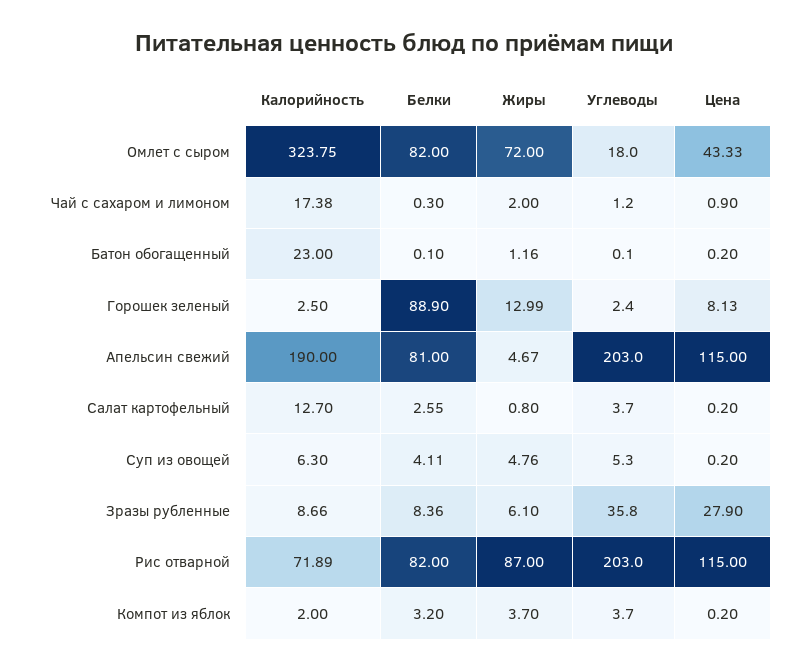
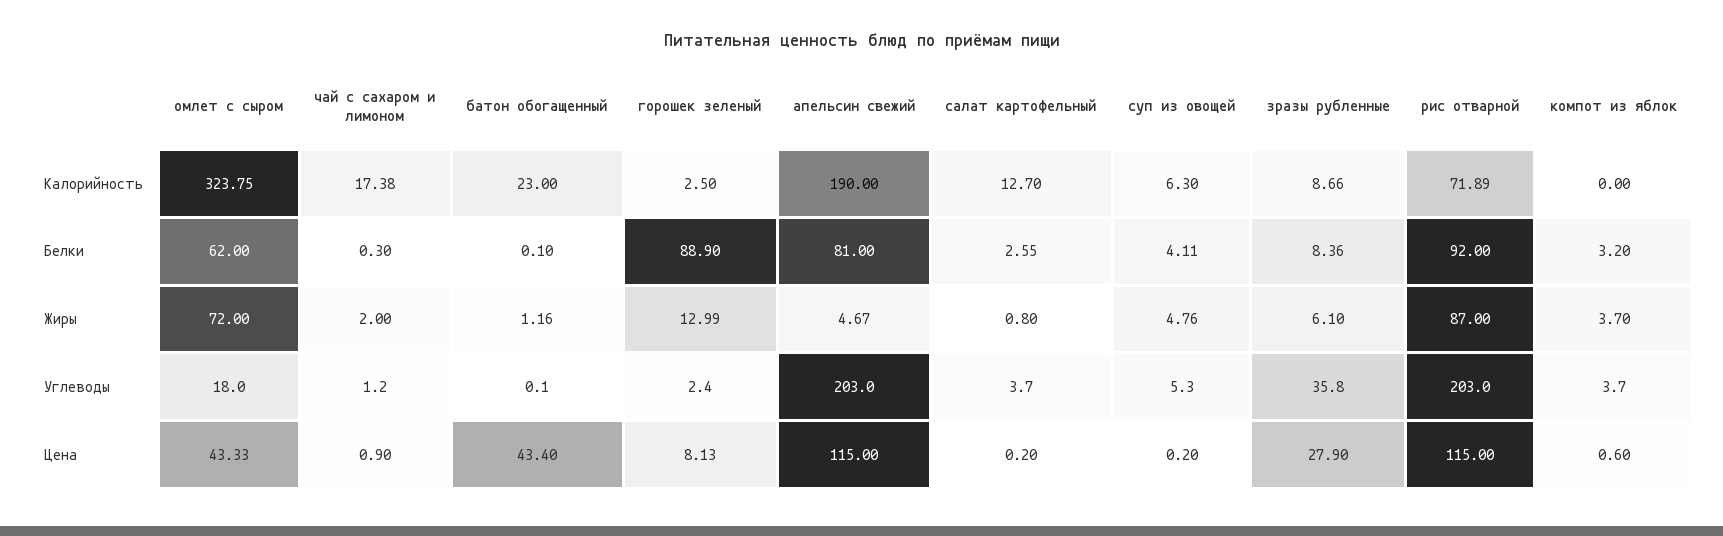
  {
    "Калорийность": {
      "Омлет с сыром": 323.75,
      "Чай с сахаром и лимоном": 17.38,
      "Батон обогащенный": 23,
      "Горошек зеленый": 2.5,
      "Апельсин свежий": 190,
      "Салат картофельный": 12.7,
      "Суп из овощей": 6.3,
      "Зразы рубленные": 8.66,
      "Рис отварной": 71.89,
-     "Компот из яблок": 2
+     "Компот из яблок": 0
    },
    "Белки": {
-     "Омлет с сыром": 82,
+     "Омлет с сыром": 62,
      "Чай с сахаром и лимоном": 0.3,
      "Батон обогащенный": 0.1,
      "Горошек зеленый": 88.9,
      "Апельсин свежий": 81,
      "Салат картофельный": 2.55,
      "Суп из овощей": 4.11,
      "Зразы рубленные": 8.36,
-     "Рис отварной": 82,
+     "Рис отварной": 92,
      "Компот из яблок": 3.2
    },
    "Жиры": {
      "Омлет с сыром": 72,
      "Чай с сахаром и лимоном": 2,
      "Батон обогащенный": 1.16,
      "Горошек зеленый": 12.99,
      "Апельсин свежий": 4.67,
      "Салат картофельный": 0.8,
      "Суп из овощей": 4.76,
      "Зразы рубленные": 6.1,
      "Рис отварной": 87,
      "Компот из яблок": 3.7
    },
    "Углеводы": {
      "Омлет с сыром": 18,
      "Чай с сахаром и лимоном": 1.2,
      "Батон обогащенный": 0.1,
      "Горошек зеленый": 2.4,
      "Апельсин свежий": 203,
      "Салат картофельный": 3.7,
      "Суп из овощей": 5.3,
      "Зразы рубленные": 35.8,
      "Рис отварной": 203,
      "Компот из яблок": 3.7
    },
    "Цена": {
      "Омлет с сыром": 43.33,
      "Чай с сахаром и лимоном": 0.9,
-     "Батон обогащенный": 0.2,
+     "Батон обогащенный": 43.4,
      "Горошек зеленый": 8.13,
      "Апельсин свежий": 115,
      "Салат картофельный": 0.2,
      "Суп из овощей": 0.2,
      "Зразы рубленные": 27.9,
      "Рис отварной": 115,
-     "Компот из яблок": 0.2
+     "Компот из яблок": 0.6
    }
  }

